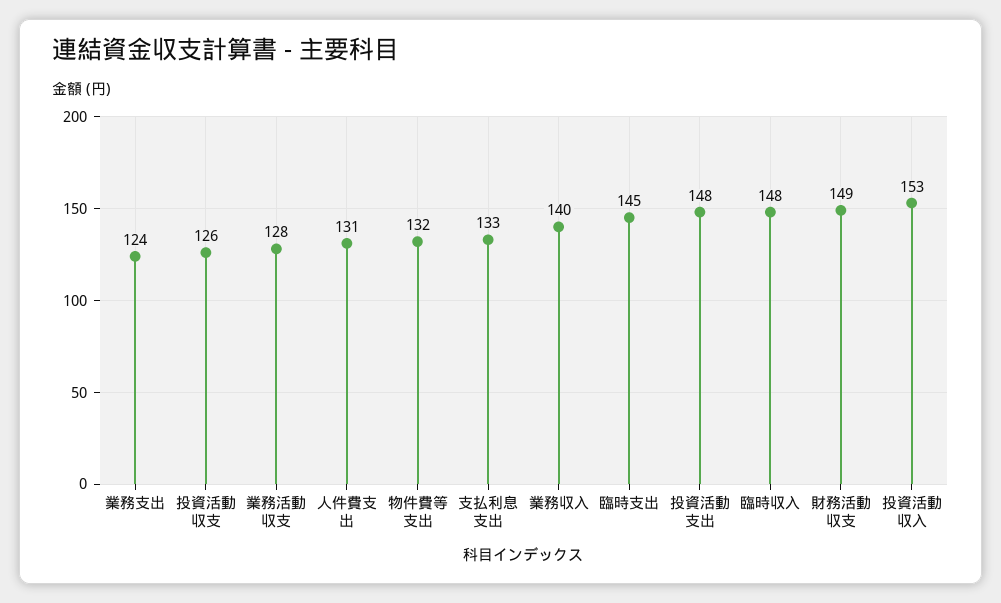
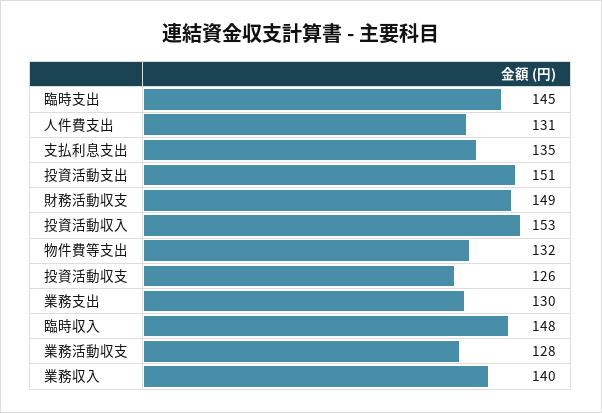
  {
-   "業務支出": 124,
+   "業務支出": 130,
    "投資活動収支": 126,
    "業務活動収支": 128,
    "人件費支出": 131,
    "物件費等支出": 132,
-   "支払利息支出": 133,
+   "支払利息支出": 135,
    "業務収入": 140,
    "臨時支出": 145,
-   "投資活動支出": 148,
+   "投資活動支出": 151,
    "臨時収入": 148,
    "財務活動収支": 149,
    "投資活動収入": 153
  }

